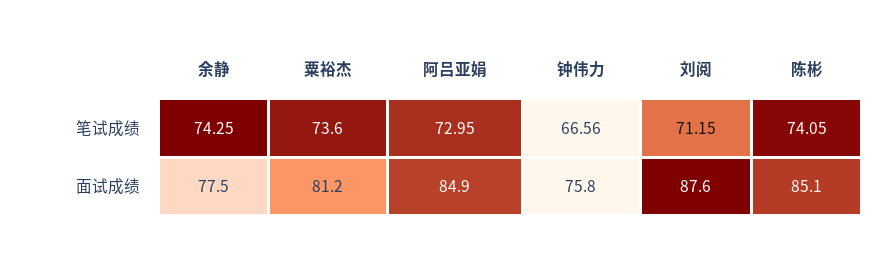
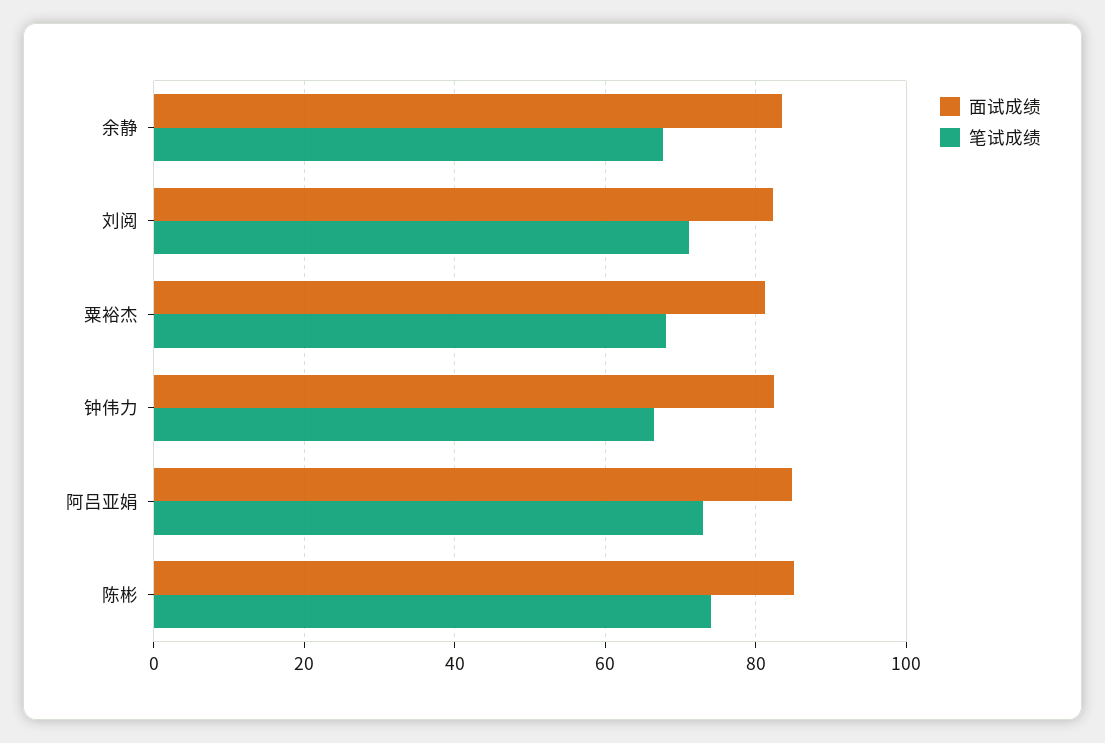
  {
    "笔试成绩": {
-     "余静": 74.25,
+     "余静": 68,
-     "粟裕杰": 73.6,
+     "粟裕杰": 68,
      "阿吕亚娟": 72.95,
      "钟伟力": 66.56,
      "刘阅": 71.15,
      "陈彬": 74.05
    },
    "面试成绩": {
-     "余静": 77.5,
+     "余静": 84,
      "粟裕杰": 81.2,
      "阿吕亚娟": 84.9,
-     "钟伟力": 75.8,
+     "钟伟力": 82,
-     "刘阅": 87.6,
+     "刘阅": 82,
      "陈彬": 85.1
    }
  }

